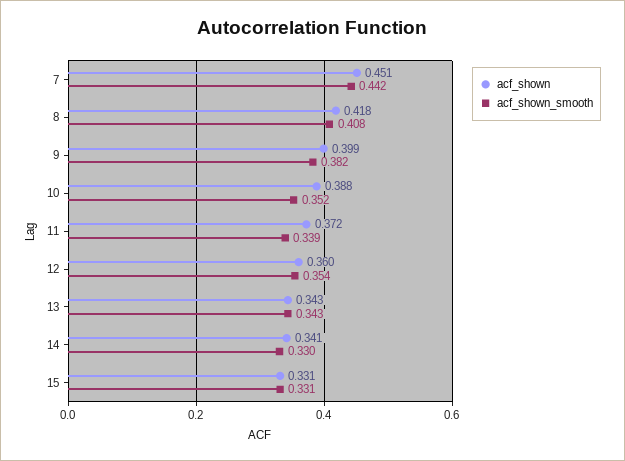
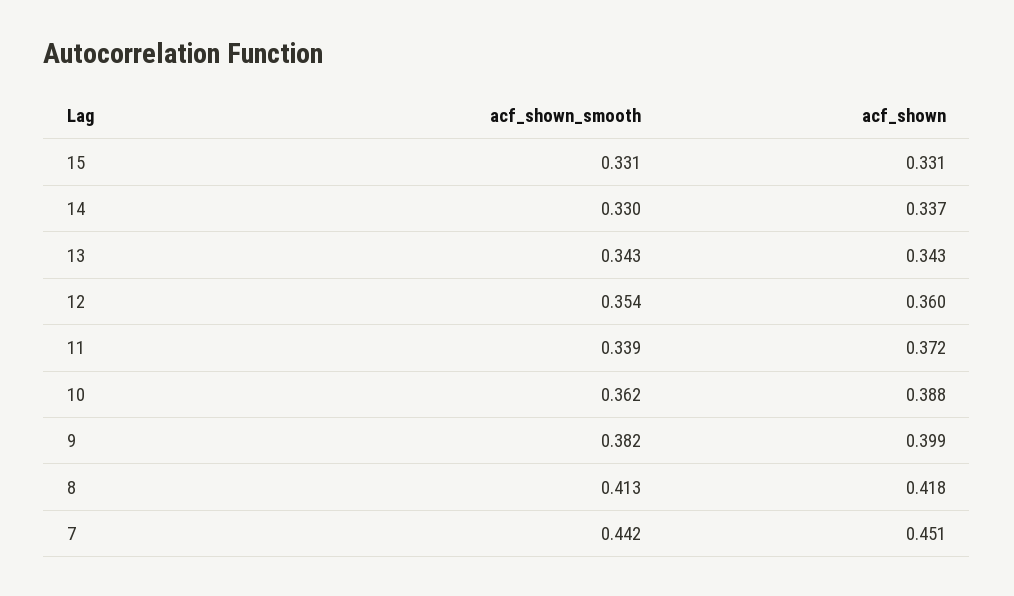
  {
    "acf_shown": {
      "7": 0.451,
      "8": 0.418,
      "9": 0.399,
      "10": 0.388,
      "11": 0.372,
      "12": 0.36,
      "13": 0.343,
-     "14": 0.341,
+     "14": 0.337,
      "15": 0.331
    },
    "acf_shown_smooth": {
      "7": 0.442,
-     "8": 0.408,
+     "8": 0.413,
      "9": 0.382,
-     "10": 0.352,
+     "10": 0.362,
      "11": 0.339,
      "12": 0.354,
      "13": 0.343,
      "14": 0.33,
      "15": 0.331
    }
  }

